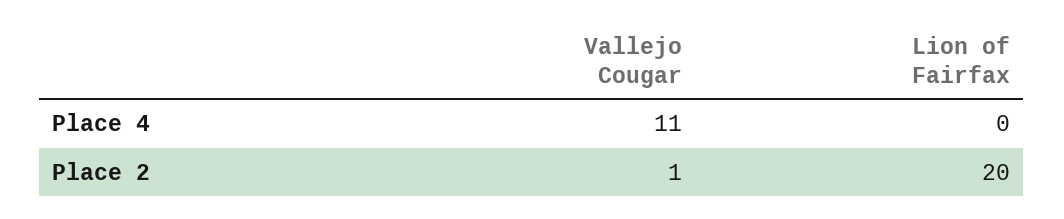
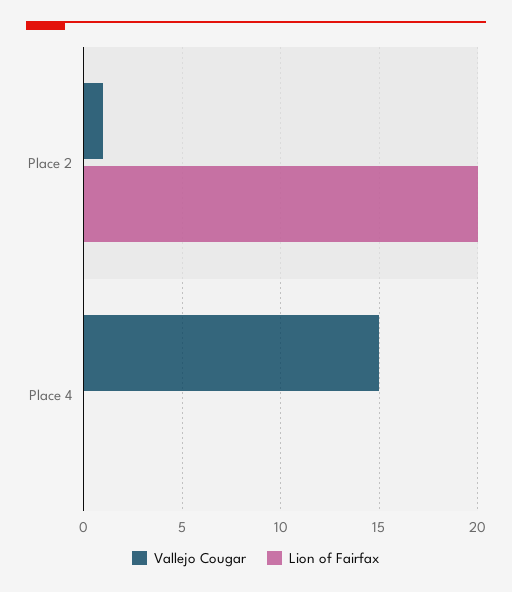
  {
    "Vallejo Cougar": {
-     "Place 4": 11,
+     "Place 4": 15,
      "Place 2": 1
    },
    "Lion of Fairfax": {
      "Place 4": 0,
      "Place 2": 20
    }
  }

